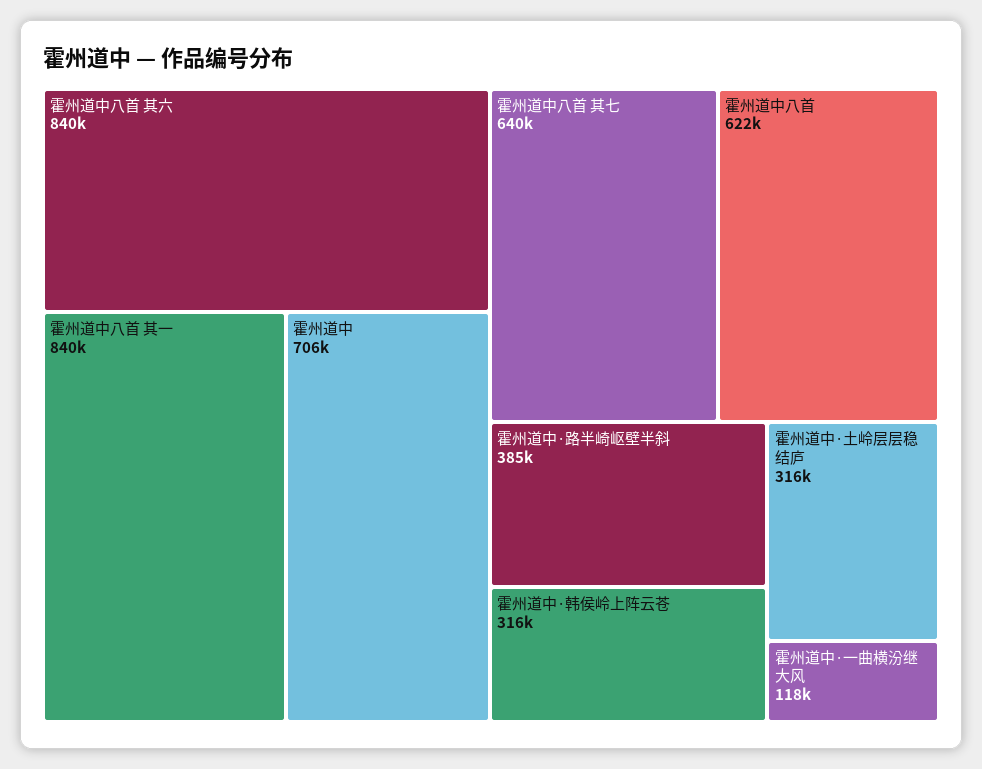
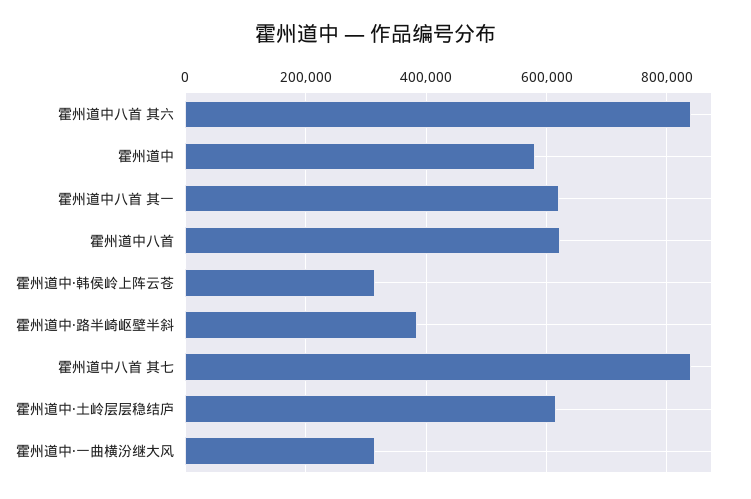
  {
    "霍州道中八首 其六": 840000,
-   "霍州道中八首 其一": 840000,
+   "霍州道中八首 其一": 620000,
-   "霍州道中": 706000,
+   "霍州道中": 580000,
-   "霍州道中八首 其七": 640000,
+   "霍州道中八首 其七": 840000,
    "霍州道中八首": 622000,
    "霍州道中·路半崎岖壁半斜": 385000,
    "霍州道中·韩侯岭上阵云苍": 316000,
-   "霍州道中·土岭层层稳结庐": 316000,
+   "霍州道中·土岭层层稳结庐": 620000,
-   "霍州道中·一曲横汾继大风": 118000
+   "霍州道中·一曲横汾继大风": 320000
  }

